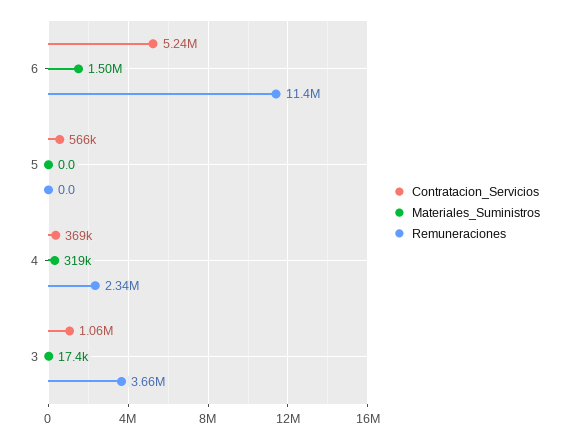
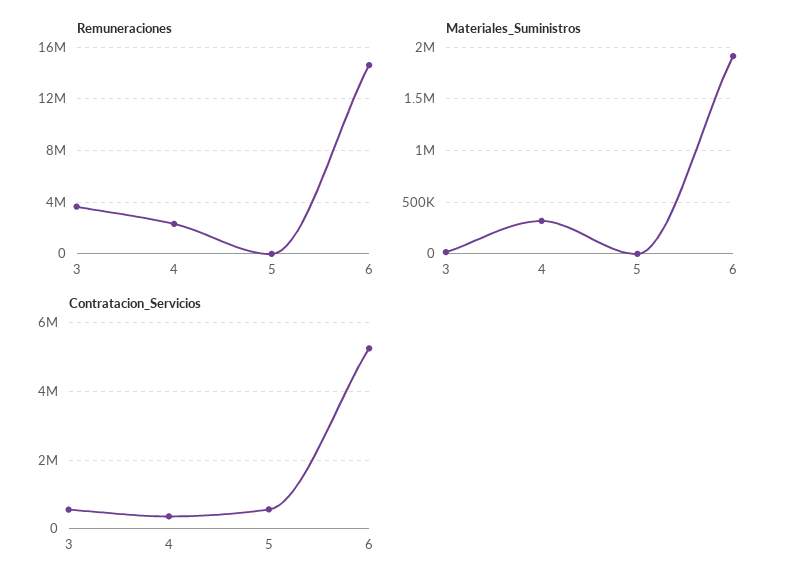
  {
    "Contratacion_Servicios": {
      "6": 5240000,
      "5": 566000,
      "4": 369000,
-     "3": 1060000
+     "3": 600000
    },
    "Materiales_Suministros": {
-     "6": 1500000,
+     "6": 1900000,
      "5": 0,
      "4": 319000,
      "3": 17400
    },
    "Remuneraciones": {
-     "6": 11400000,
+     "6": 14500000,
      "5": 0,
      "4": 2340000,
      "3": 3660000
    }
  }

